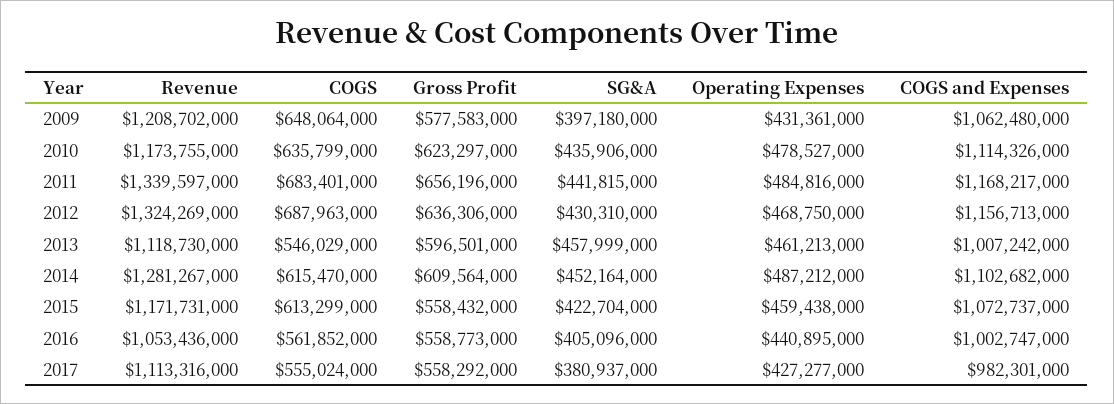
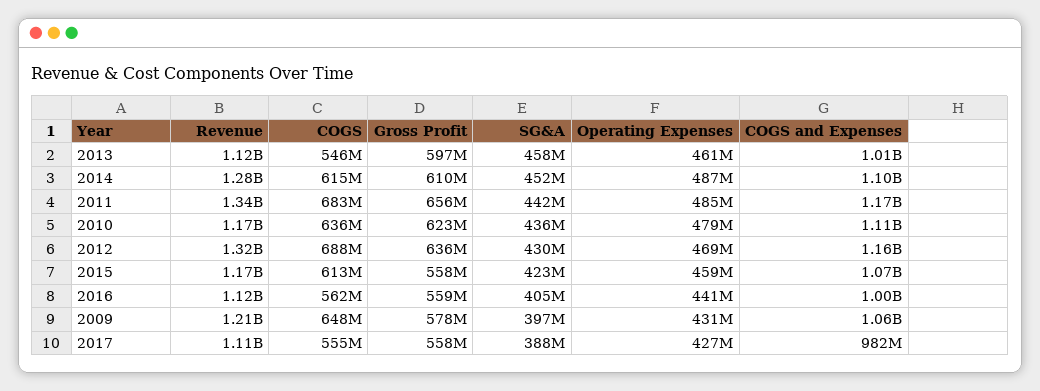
  {
    "Revenue": {
      "2009": 1208702000,
      "2010": 1173755000,
      "2011": 1339597000,
      "2012": 1324269000,
      "2013": 1118730000,
      "2014": 1281267000,
      "2015": 1171731000,
-     "2016": 1053436000,
+     "2016": 1120000000,
      "2017": 1113316000
    },
    "COGS": {
      "2009": 648064000,
      "2010": 635799000,
      "2011": 683401000,
      "2012": 687963000,
      "2013": 546029000,
      "2014": 615470000,
      "2015": 613299000,
      "2016": 561852000,
      "2017": 555024000
    },
    "Gross Profit": {
      "2009": 577583000,
      "2010": 623297000,
      "2011": 656196000,
      "2012": 636306000,
      "2013": 596501000,
      "2014": 609564000,
      "2015": 558432000,
      "2016": 558773000,
      "2017": 558292000
    },
    "SG&A": {
      "2009": 397180000,
      "2010": 435906000,
      "2011": 441815000,
      "2012": 430310000,
      "2013": 457999000,
      "2014": 452164000,
      "2015": 422704000,
      "2016": 405096000,
-     "2017": 380937000
+     "2017": 388000000
    },
    "Operating Expenses": {
      "2009": 431361000,
      "2010": 478527000,
      "2011": 484816000,
      "2012": 468750000,
      "2013": 461213000,
      "2014": 487212000,
      "2015": 459438000,
      "2016": 440895000,
      "2017": 427277000
    },
    "COGS and Expenses": {
      "2009": 1062480000,
      "2010": 1114326000,
      "2011": 1168217000,
      "2012": 1156713000,
      "2013": 1007242000,
      "2014": 1102682000,
      "2015": 1072737000,
      "2016": 1002747000,
      "2017": 982301000
    }
  }

